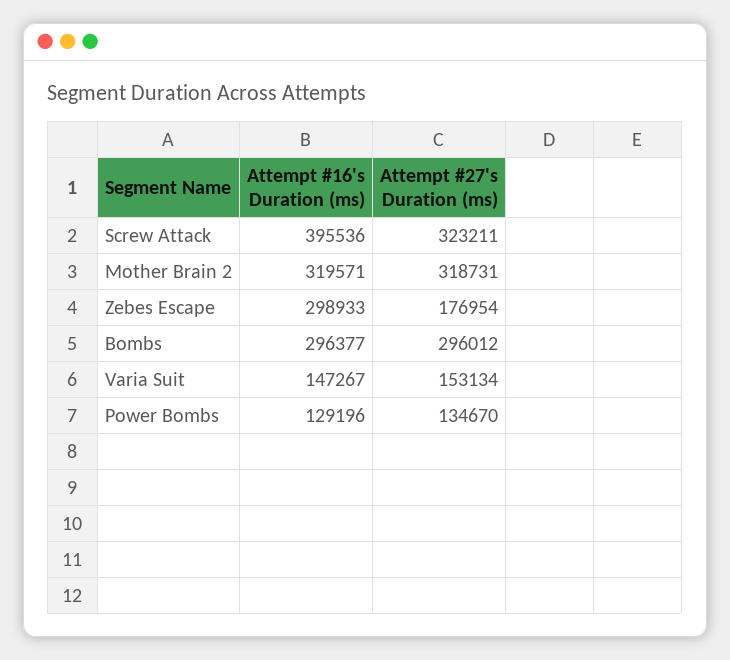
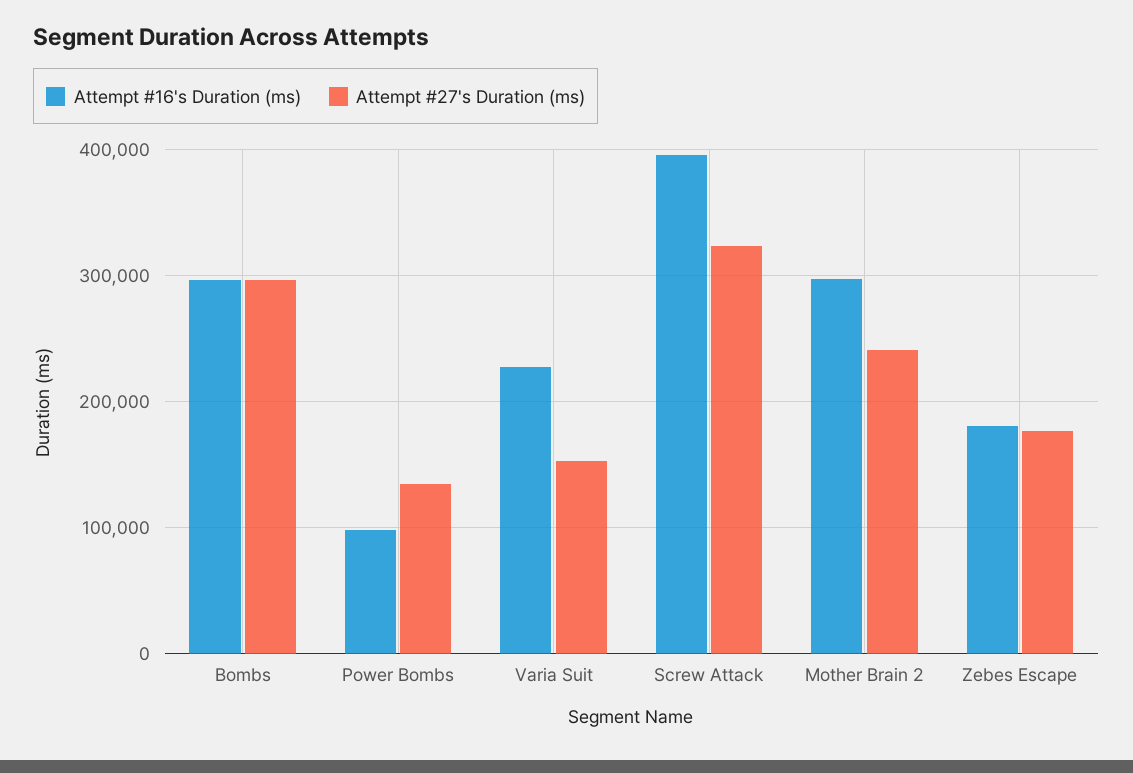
  {
    "Attempt #16's Duration (ms)": {
      "Screw Attack": 395536,
-     "Mother Brain 2": 319571,
+     "Mother Brain 2": 300000,
-     "Zebes Escape": 298933,
+     "Zebes Escape": 180000,
      "Bombs": 296377,
-     "Varia Suit": 147267,
+     "Varia Suit": 230000,
-     "Power Bombs": 129196
+     "Power Bombs": 100000
    },
    "Attempt #27's Duration (ms)": {
      "Screw Attack": 323211,
-     "Mother Brain 2": 318731,
+     "Mother Brain 2": 240000,
      "Zebes Escape": 176954,
      "Bombs": 296012,
      "Varia Suit": 153134,
      "Power Bombs": 134670
    }
  }

